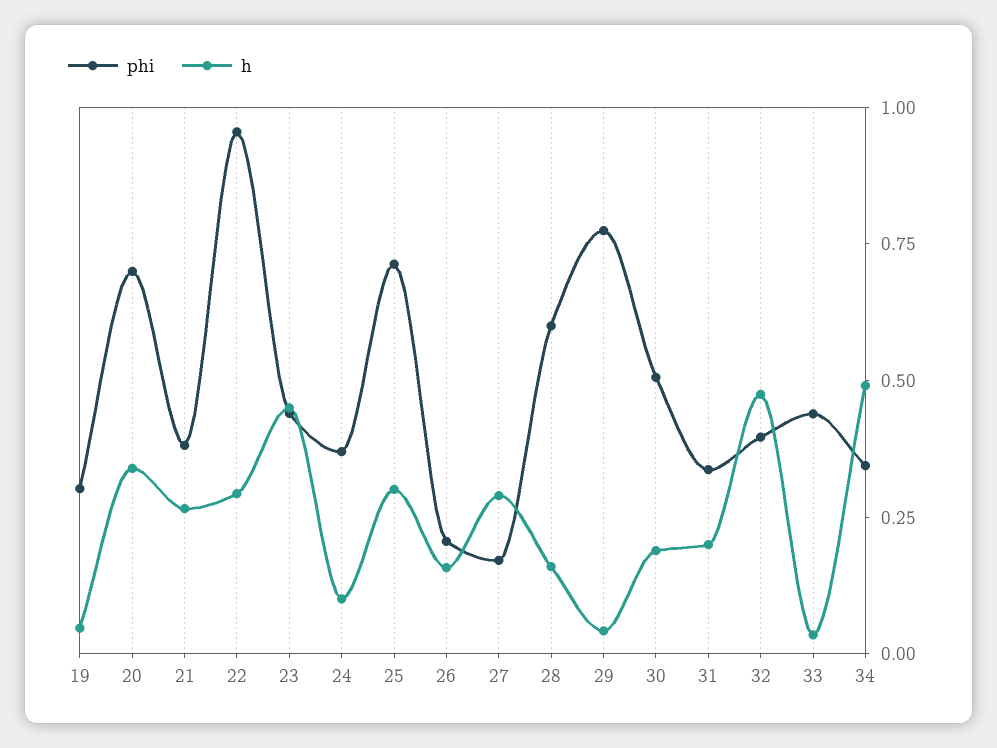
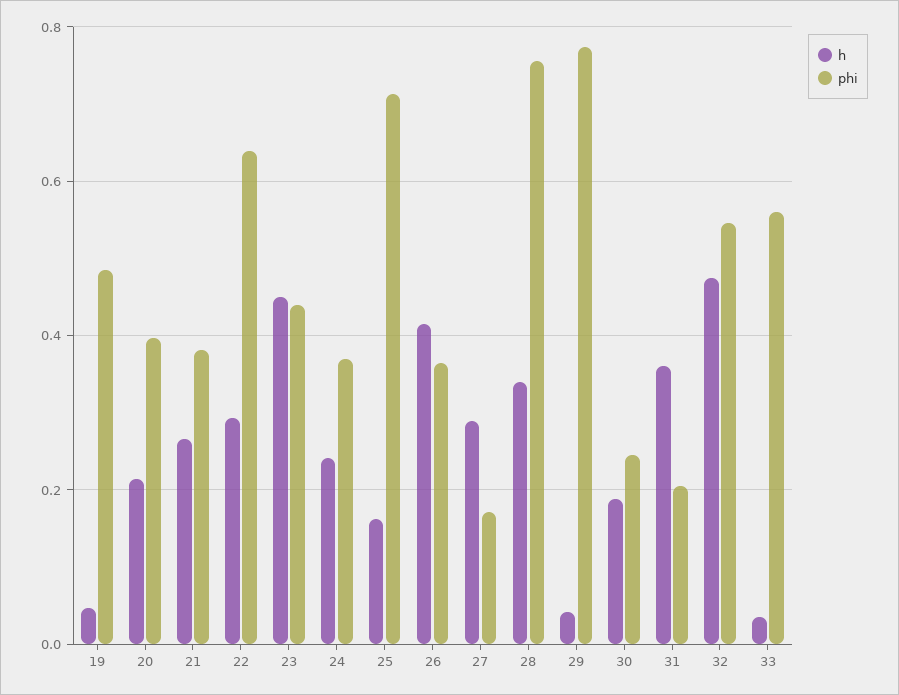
  {
    "phi": {
-     "19": 0.3,
+     "19": 0.48,
-     "20": 0.7,
+     "20": 0.4,
      "21": 0.38,
-     "22": 0.95,
+     "22": 0.64,
      "23": 0.44,
      "24": 0.36,
      "25": 0.72,
-     "26": 0.2,
+     "26": 0.36,
      "27": 0.18,
-     "28": 0.6,
+     "28": 0.76,
      "29": 0.78,
-     "30": 0.5,
+     "30": 0.24,
-     "31": 0.35,
+     "31": 0.2,
-     "32": 0.4,
+     "32": 0.54,
-     "33": 0.45,
+     "33": 0.56
-     "34": 0.35
    },
    "h": {
      "19": 0.04,
-     "20": 0.35,
+     "20": 0.22,
      "21": 0.26,
      "22": 0.3,
      "23": 0.44,
-     "24": 0.1,
+     "24": 0.24,
-     "25": 0.3,
+     "25": 0.16,
-     "26": 0.15,
+     "26": 0.42,
      "27": 0.28,
-     "28": 0.15,
+     "28": 0.34,
      "29": 0.04,
      "30": 0.18,
-     "31": 0.2,
+     "31": 0.36,
      "32": 0.48,
-     "33": 0.04,
+     "33": 0.04
-     "34": 0.5
    }
  }

